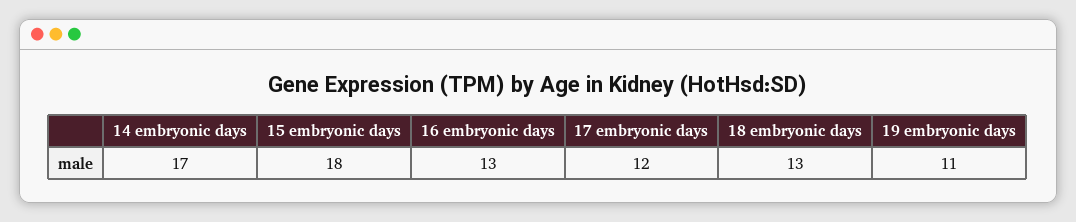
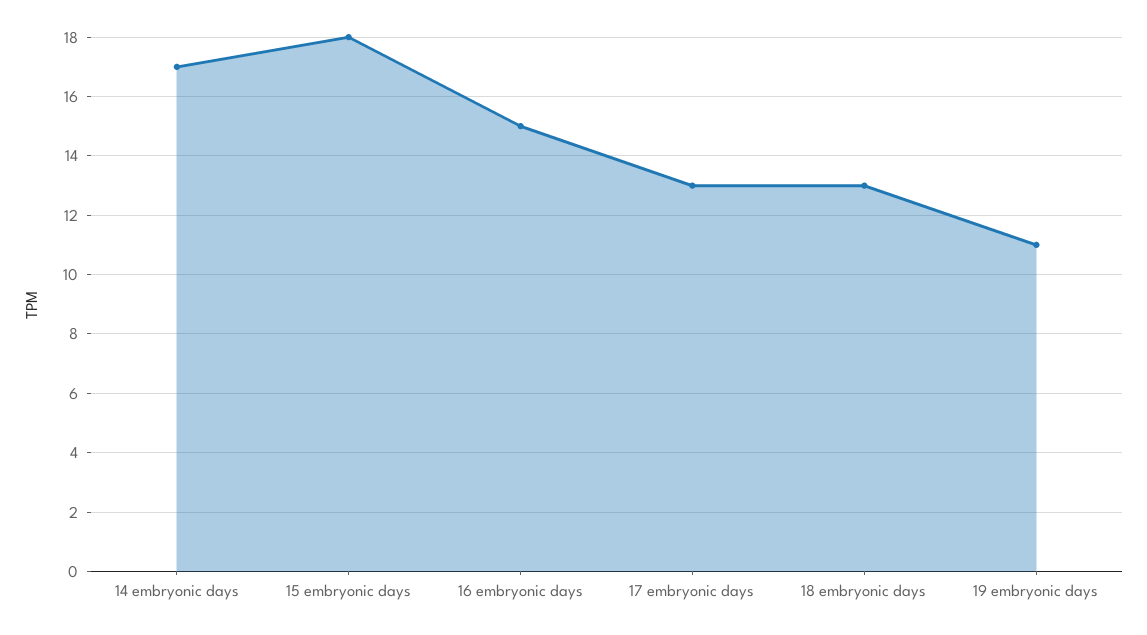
  {
    "14 embryonic days": 17,
    "15 embryonic days": 18,
-   "16 embryonic days": 13,
+   "16 embryonic days": 15,
-   "17 embryonic days": 12,
+   "17 embryonic days": 13,
    "18 embryonic days": 13,
    "19 embryonic days": 11
  }

